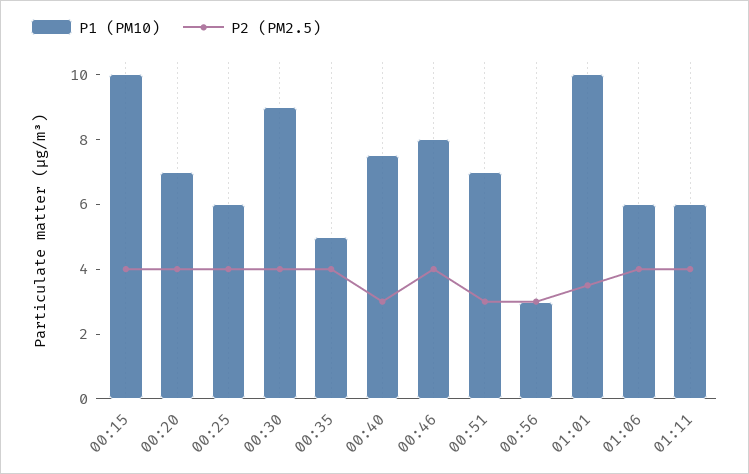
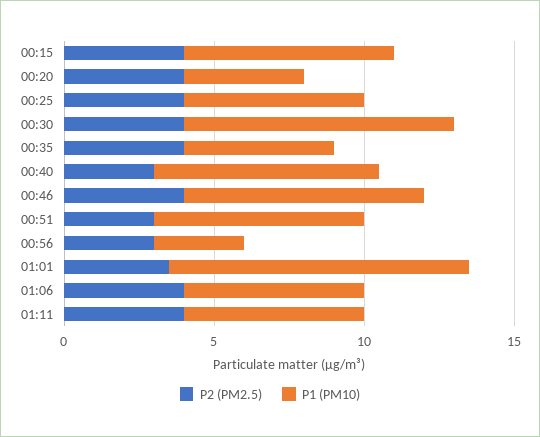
  {
    "P1 (PM10)": {
-     "00:15": 10,
+     "00:15": 7,
-     "00:20": 7,
+     "00:20": 4,
      "00:25": 6,
      "00:30": 9,
      "00:35": 5,
      "00:40": 7.5,
      "00:46": 8,
      "00:51": 7,
      "00:56": 3,
      "01:01": 10,
      "01:06": 6,
      "01:11": 6
    },
    "P2 (PM2.5)": {
      "00:15": 4,
      "00:20": 4,
      "00:25": 4,
      "00:30": 4,
      "00:35": 4,
      "00:40": 3,
      "00:46": 4,
      "00:51": 3,
      "00:56": 3,
      "01:01": 3.5,
      "01:06": 4,
      "01:11": 4
    }
  }

